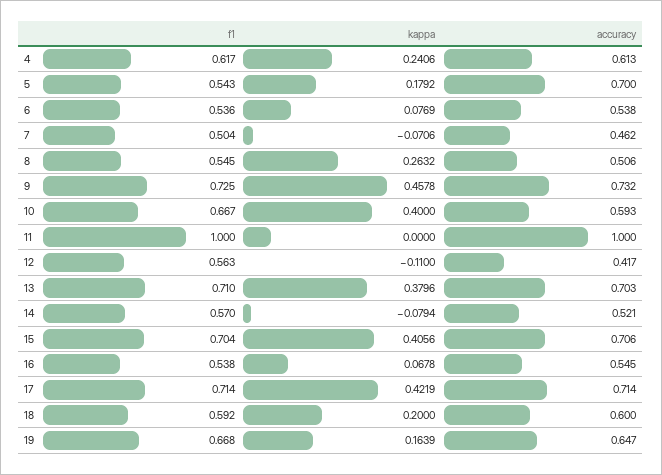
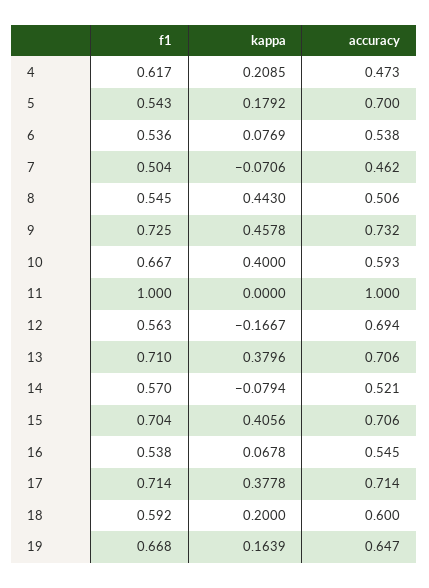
  {
    "f1": {
      "4": 0.617,
      "5": 0.543,
      "6": 0.536,
      "7": 0.504,
      "8": 0.545,
      "9": 0.725,
      "10": 0.667,
      "11": 1,
      "12": 0.563,
      "13": 0.71,
      "14": 0.57,
      "15": 0.704,
      "16": 0.538,
      "17": 0.714,
      "18": 0.592,
      "19": 0.668
    },
    "kappa": {
-     "4": 0.2406,
+     "4": 0.2085,
      "5": 0.1792,
      "6": 0.0769,
      "7": -0.0706,
-     "8": 0.2632,
+     "8": 0.443,
      "9": 0.4578,
      "10": 0.4,
      "11": 0,
-     "12": -0.11,
+     "12": -0.1667,
      "13": 0.3796,
      "14": -0.0794,
      "15": 0.4056,
      "16": 0.0678,
-     "17": 0.4219,
+     "17": 0.3778,
      "18": 0.2,
      "19": 0.1639
    },
    "accuracy": {
-     "4": 0.613,
+     "4": 0.473,
      "5": 0.7,
      "6": 0.538,
      "7": 0.462,
      "8": 0.506,
      "9": 0.732,
      "10": 0.593,
      "11": 1,
-     "12": 0.417,
+     "12": 0.694,
-     "13": 0.703,
+     "13": 0.706,
      "14": 0.521,
      "15": 0.706,
      "16": 0.545,
      "17": 0.714,
      "18": 0.6,
      "19": 0.647
    }
  }

